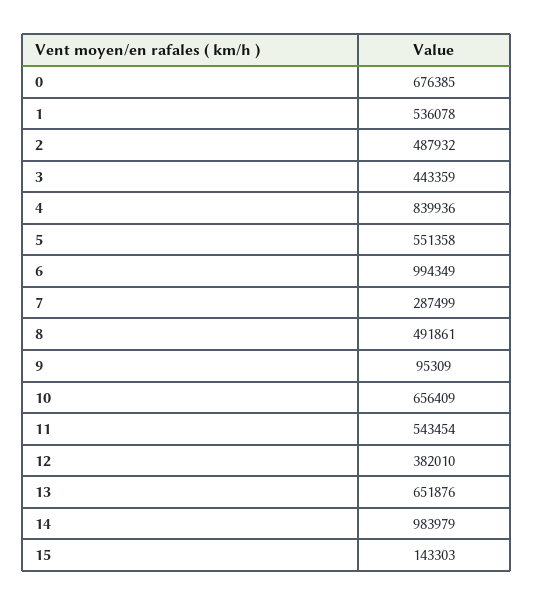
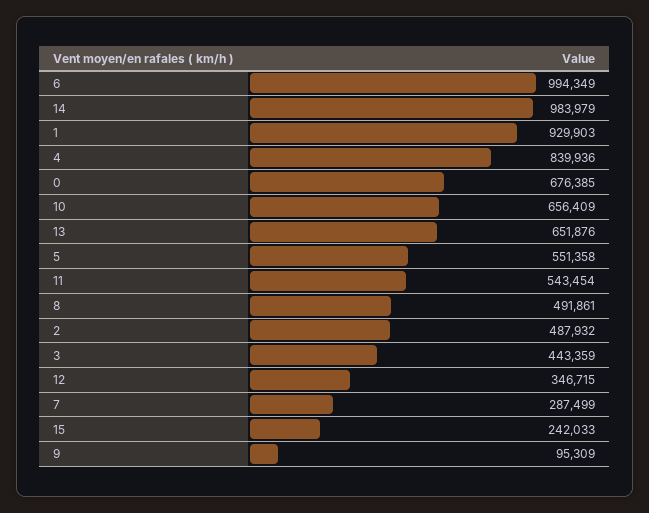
  {
    "0": 676385,
-   "1": 536078,
+   "1": 929903,
    "2": 487932,
    "3": 443359,
    "4": 839936,
    "5": 551358,
    "6": 994349,
    "7": 287499,
    "8": 491861,
    "9": 95309,
    "10": 656409,
    "11": 543454,
-   "12": 382010,
+   "12": 346715,
    "13": 651876,
    "14": 983979,
-   "15": 143303
+   "15": 242033
  }

